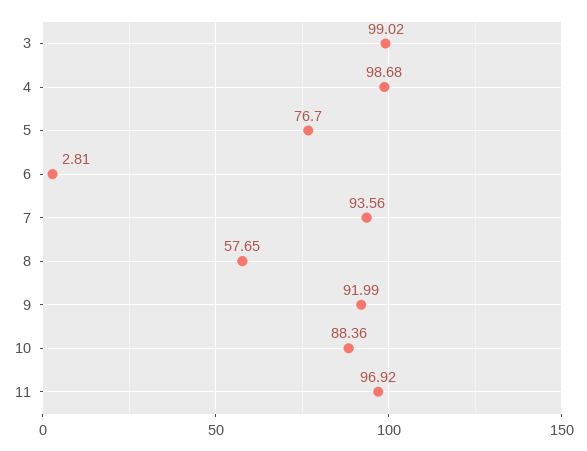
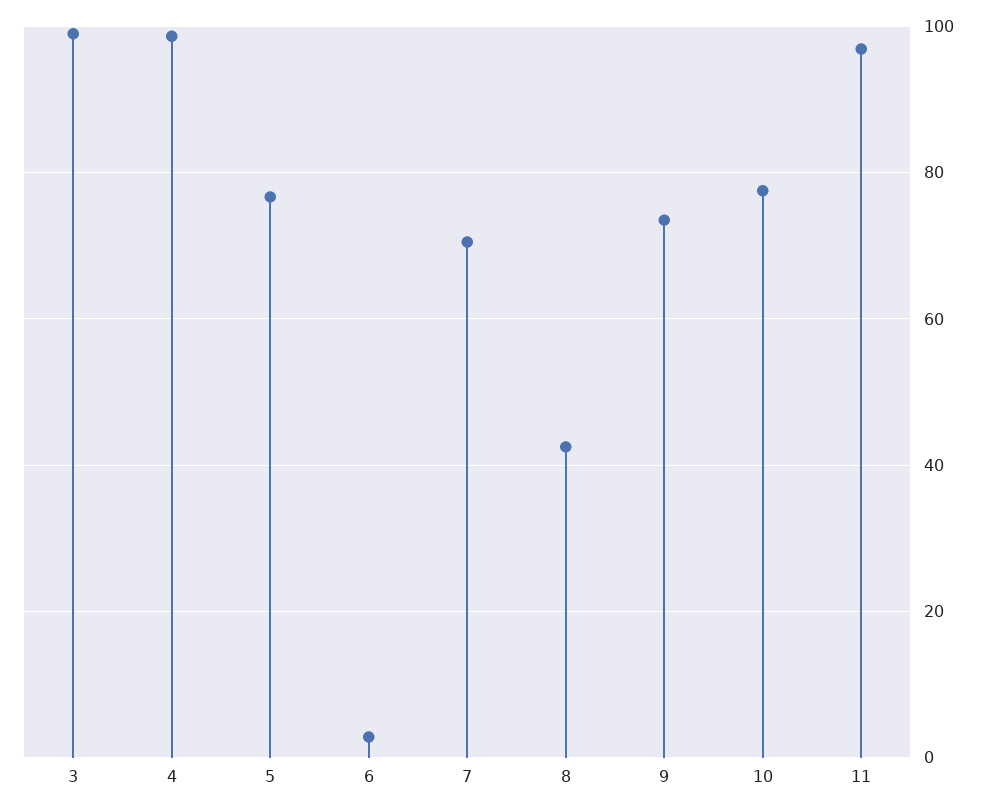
  {
    "3": 99.02,
    "4": 98.68,
    "5": 76.7,
    "6": 2.81,
-   "7": 93.56,
+   "7": 70,
-   "8": 57.65,
+   "8": 42,
-   "9": 91.99,
+   "9": 74,
-   "10": 88.36,
+   "10": 78,
    "11": 96.92
  }

